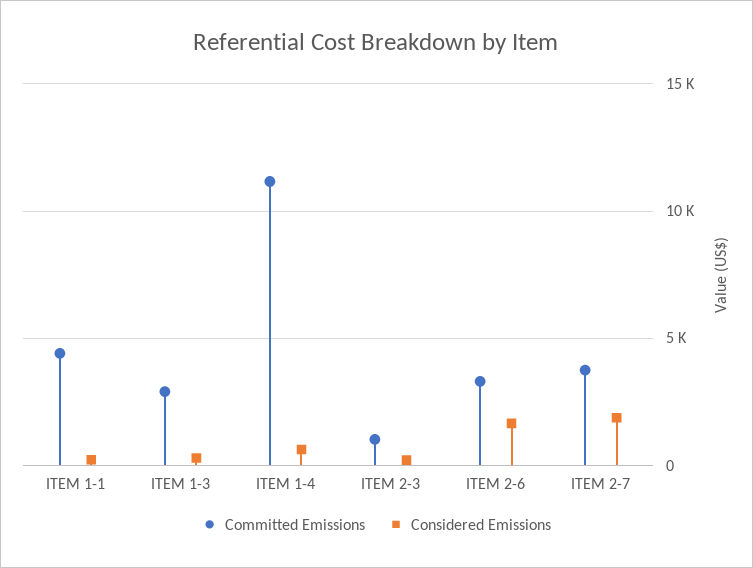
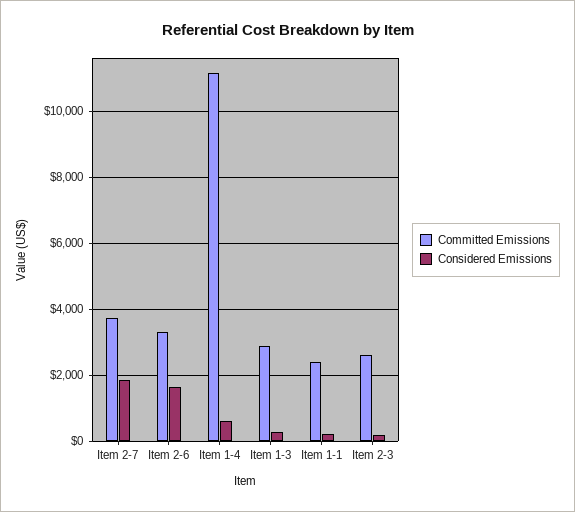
  {
    "Committed Emissions": {
-     "ITEM 1-1": 4500,
+     "ITEM 1-1": 2400,
      "ITEM 1-3": 3000,
      "ITEM 1-4": 11200,
-     "ITEM 2-3": 1000,
+     "ITEM 2-3": 2600,
      "ITEM 2-6": 3400,
      "ITEM 2-7": 3800
    },
    "Considered Emissions": {
      "ITEM 1-1": 200,
      "ITEM 1-3": 200,
      "ITEM 1-4": 600,
      "ITEM 2-3": 200,
      "ITEM 2-6": 1600,
      "ITEM 2-7": 1800
    }
  }

